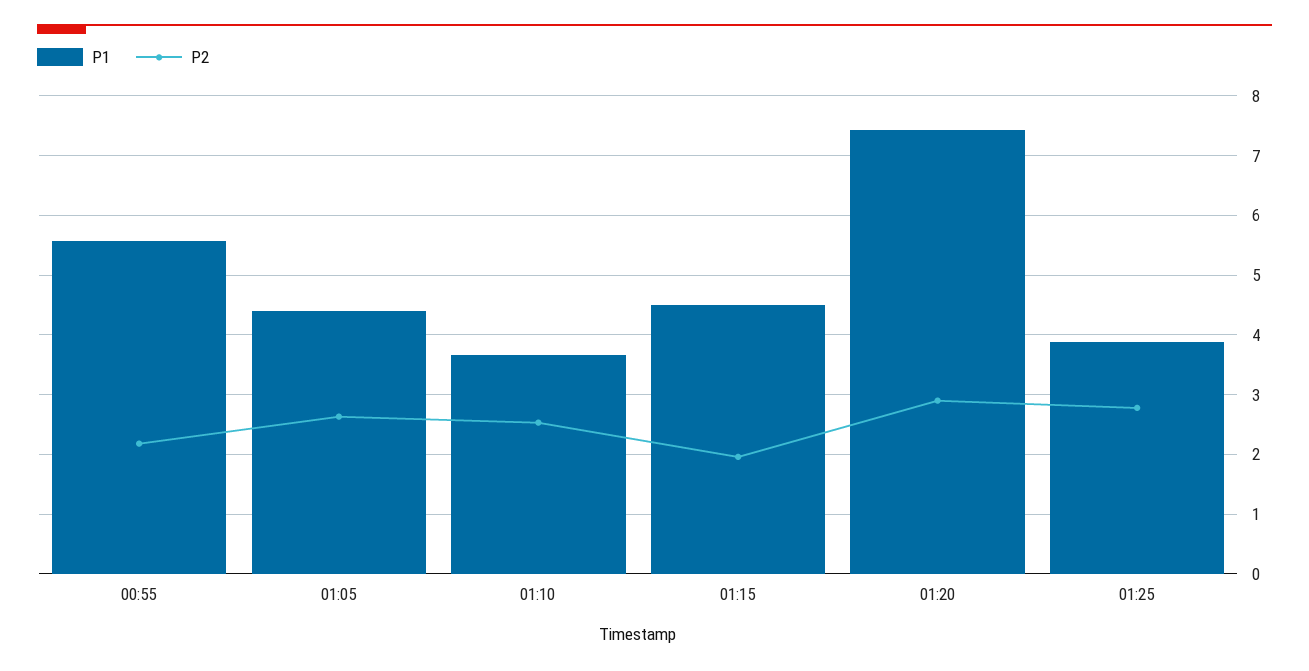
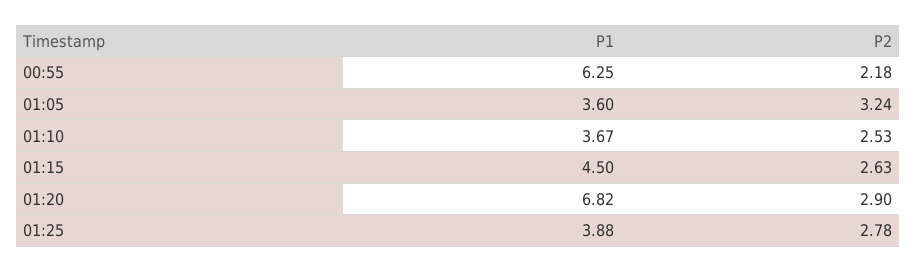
  {
    "P1": {
-     "00:55": 5.6,
+     "00:55": 6.25,
-     "01:05": 4.4,
+     "01:05": 3.6,
      "01:10": 3.67,
      "01:15": 4.5,
-     "01:20": 7.4,
+     "01:20": 6.82,
      "01:25": 3.88
    },
    "P2": {
      "00:55": 2.18,
-     "01:05": 2.6,
+     "01:05": 3.24,
      "01:10": 2.53,
-     "01:15": 2,
+     "01:15": 2.63,
      "01:20": 2.9,
      "01:25": 2.78
    }
  }

